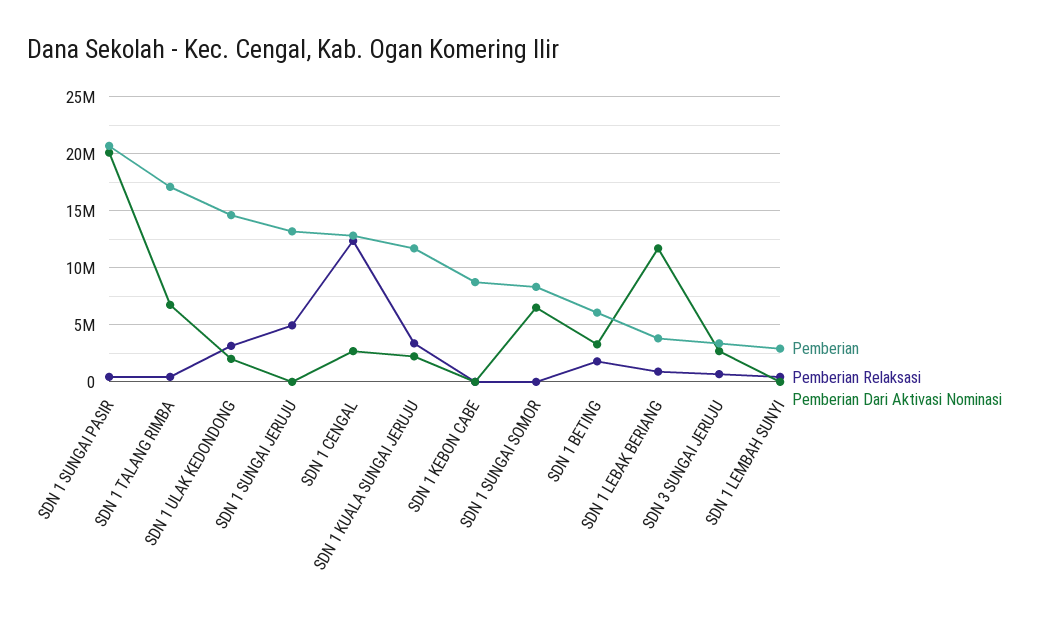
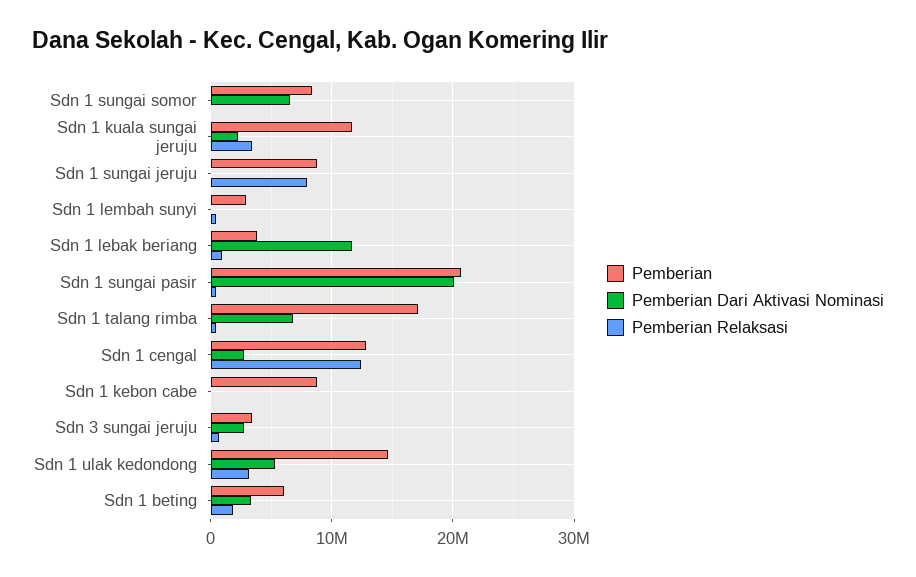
  {
    "Pemberian": {
      "SDN 1 SUNGAI PASIR": 21000000,
      "SDN 1 TALANG RIMBA": 17000000,
      "SDN 1 ULAK KEDONDONG": 15000000,
-     "SDN 1 SUNGAI JERUJU": 13000000,
+     "SDN 1 SUNGAI JERUJU": 9000000,
      "SDN 1 CENGAL": 13000000,
      "SDN 1 KUALA SUNGAI JERUJU": 12000000,
      "SDN 1 KEBON CABE": 9000000,
      "SDN 1 SUNGAI SOMOR": 8000000,
      "SDN 1 BETING": 6000000,
      "SDN 1 LEBAK BERIANG": 4000000,
      "SDN 3 SUNGAI JERUJU": 3000000,
      "SDN 1 LEMBAH SUNYI": 3000000
    },
    "Pemberian Relaksasi": {
      "SDN 1 SUNGAI PASIR": 0,
      "SDN 1 TALANG RIMBA": 0,
      "SDN 1 ULAK KEDONDONG": 3000000,
-     "SDN 1 SUNGAI JERUJU": 5000000,
+     "SDN 1 SUNGAI JERUJU": 8000000,
      "SDN 1 CENGAL": 12000000,
      "SDN 1 KUALA SUNGAI JERUJU": 3000000,
      "SDN 1 KEBON CABE": 0,
      "SDN 1 SUNGAI SOMOR": 0,
      "SDN 1 BETING": 2000000,
      "SDN 1 LEBAK BERIANG": 1000000,
      "SDN 3 SUNGAI JERUJU": 1000000,
      "SDN 1 LEMBAH SUNYI": 0
    },
    "Pemberian Dari Aktivasi Nominasi": {
      "SDN 1 SUNGAI PASIR": 20000000,
      "SDN 1 TALANG RIMBA": 7000000,
-     "SDN 1 ULAK KEDONDONG": 2000000,
+     "SDN 1 ULAK KEDONDONG": 5000000,
      "SDN 1 SUNGAI JERUJU": 0,
      "SDN 1 CENGAL": 3000000,
      "SDN 1 KUALA SUNGAI JERUJU": 2000000,
      "SDN 1 KEBON CABE": 0,
      "SDN 1 SUNGAI SOMOR": 7000000,
      "SDN 1 BETING": 3000000,
      "SDN 1 LEBAK BERIANG": 12000000,
      "SDN 3 SUNGAI JERUJU": 3000000,
      "SDN 1 LEMBAH SUNYI": 0
    }
  }

